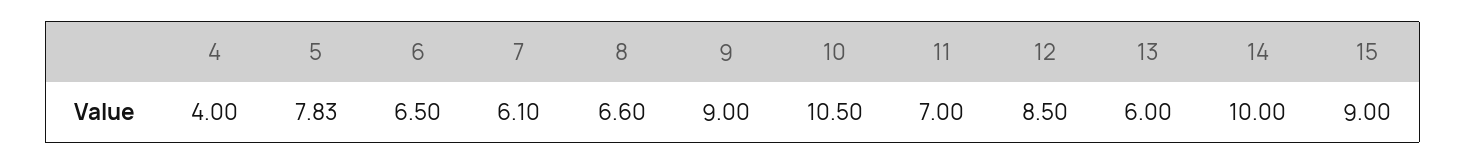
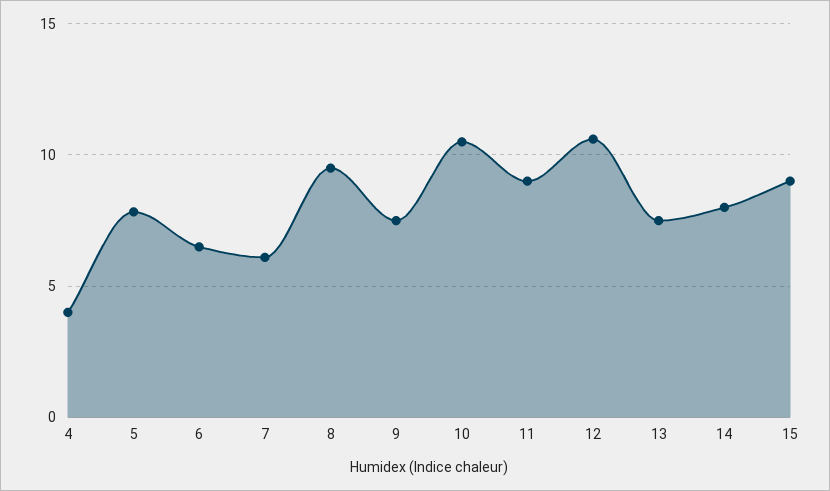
  {
    "4": 4,
    "5": 7.83,
    "6": 6.5,
    "7": 6.1,
-   "8": 6.6,
+   "8": 9.5,
-   "9": 9,
+   "9": 7.5,
    "10": 10.5,
-   "11": 7,
+   "11": 9,
-   "12": 8.5,
+   "12": 10.5,
-   "13": 6,
+   "13": 7.5,
-   "14": 10,
+   "14": 8,
    "15": 9
  }

